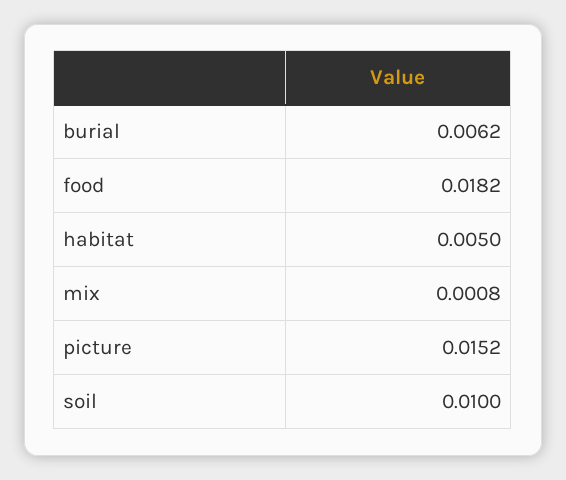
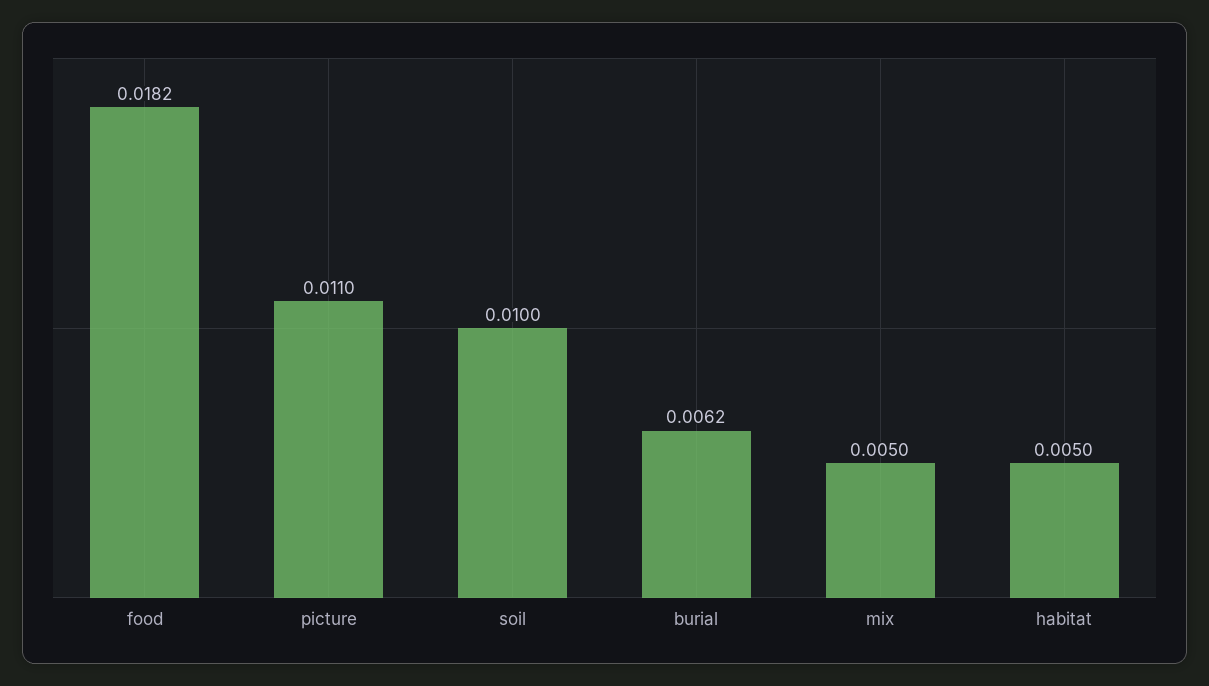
  {
    "burial": 0.0062,
    "food": 0.0182,
    "habitat": 0.005,
-   "mix": 0.0008,
+   "mix": 0.005,
-   "picture": 0.0152,
+   "picture": 0.011,
    "soil": 0.01
  }

